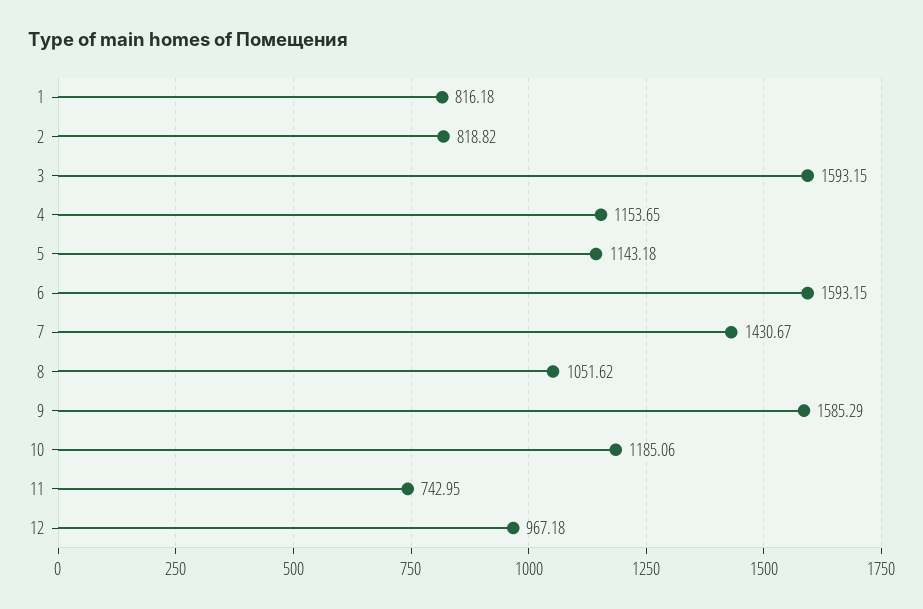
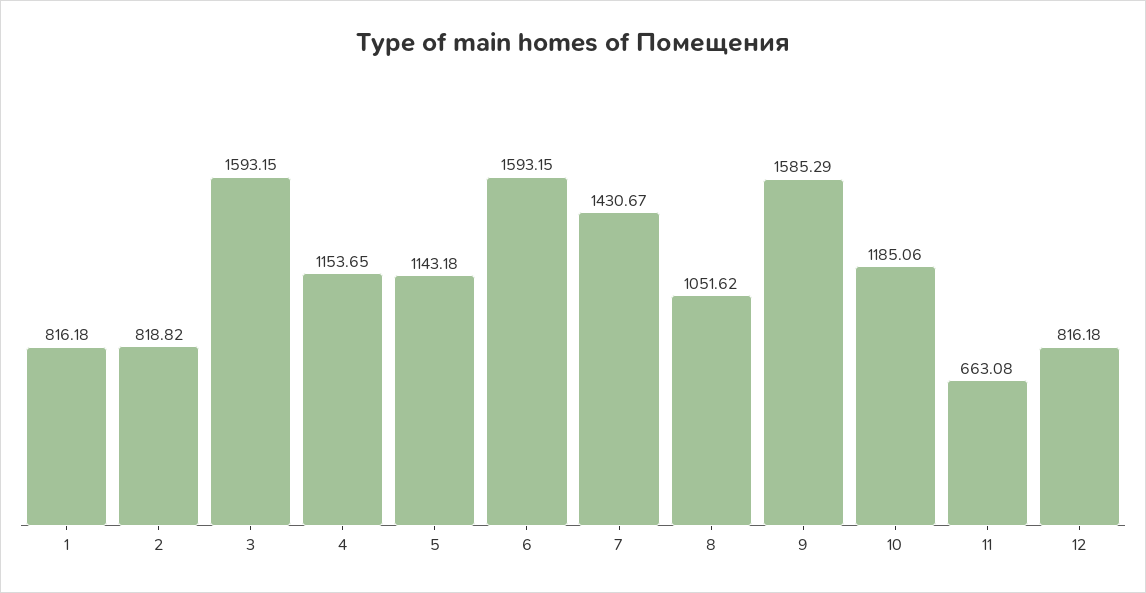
  {
    "1": 816.18,
    "2": 818.82,
    "3": 1593.15,
    "4": 1153.65,
    "5": 1143.18,
    "6": 1593.15,
    "7": 1430.67,
    "8": 1051.62,
    "9": 1585.29,
    "10": 1185.06,
-   "11": 742.95,
+   "11": 663.08,
-   "12": 967.18
+   "12": 816.18
  }

